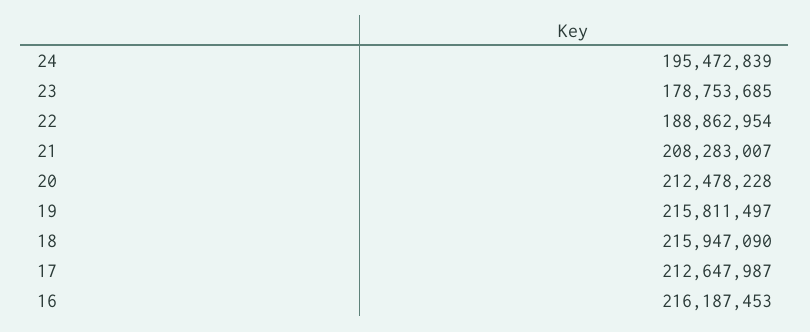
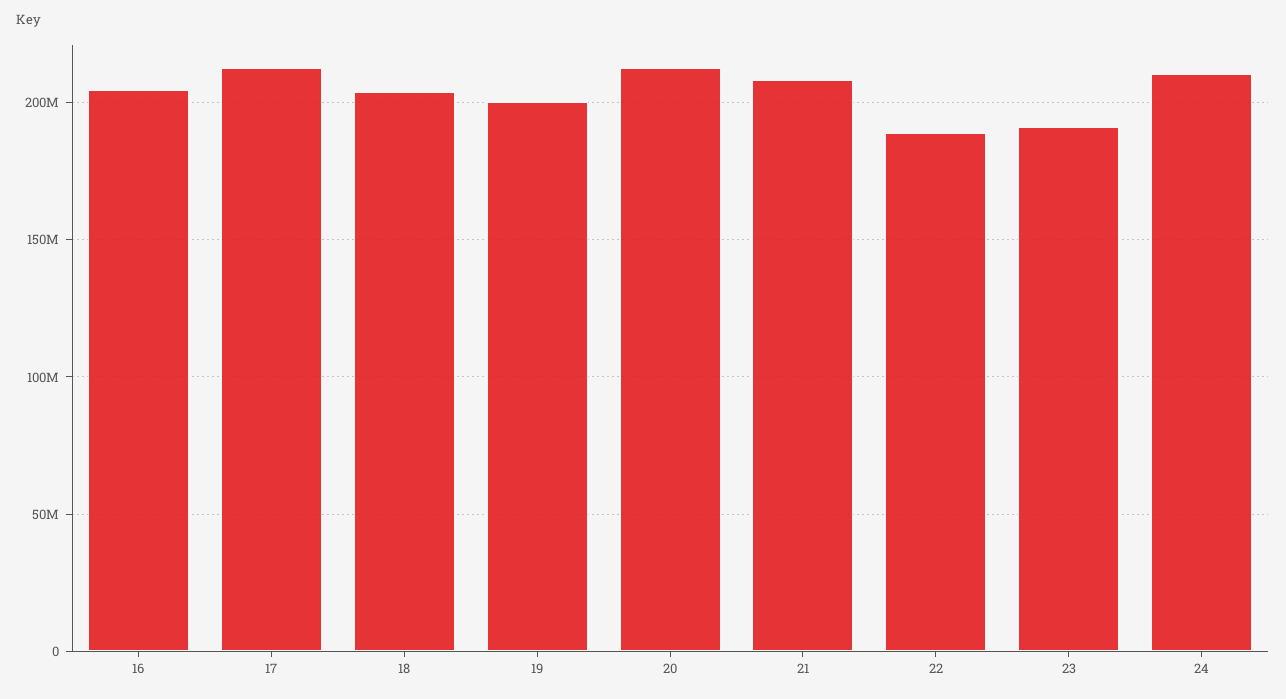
  {
-   "24": 195472839,
+   "24": 210000000,
-   "23": 178753685,
+   "23": 190000000,
    "22": 188862954,
    "21": 208283007,
    "20": 212478228,
-   "19": 215811497,
+   "19": 200000000,
-   "18": 215947090,
+   "18": 205000000,
    "17": 212647987,
-   "16": 216187453
+   "16": 205000000
  }

